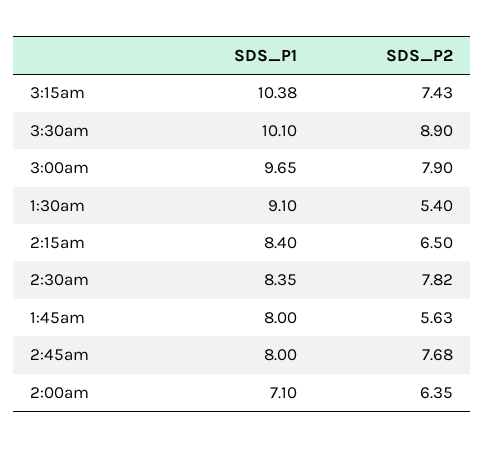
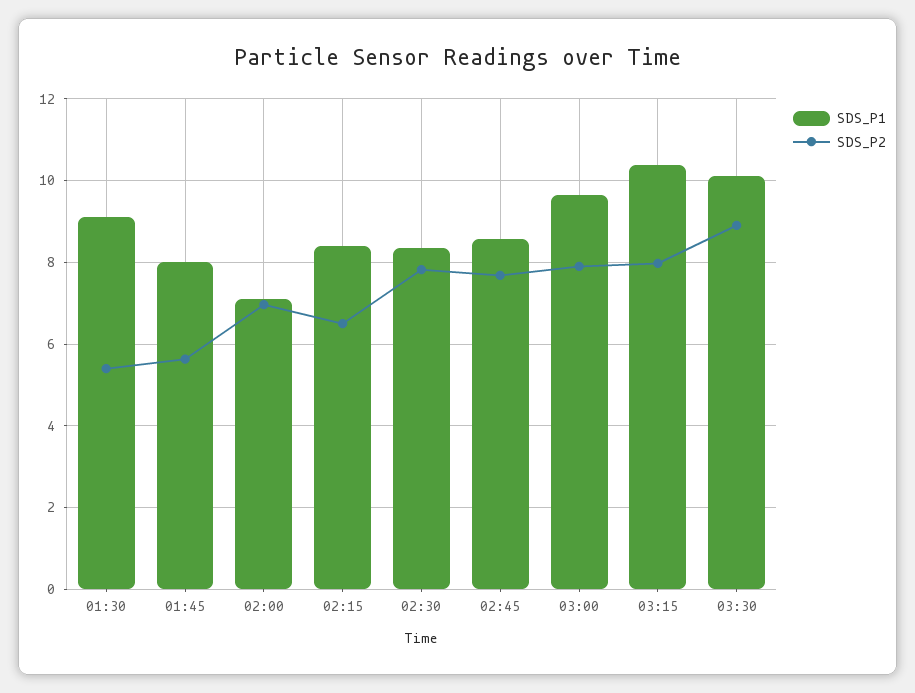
  {
    "SDS_P1": {
      "3:15am": 10.38,
      "3:30am": 10.1,
      "3:00am": 9.65,
      "1:30am": 9.1,
      "2:15am": 8.4,
      "2:30am": 8.35,
      "1:45am": 8,
-     "2:45am": 8,
+     "2:45am": 8.6,
      "2:00am": 7.1
    },
    "SDS_P2": {
-     "3:15am": 7.43,
+     "3:15am": 8,
      "3:30am": 8.9,
      "3:00am": 7.9,
      "1:30am": 5.4,
      "2:15am": 6.5,
      "2:30am": 7.82,
      "1:45am": 5.63,
      "2:45am": 7.68,
-     "2:00am": 6.35
+     "2:00am": 7
    }
  }

